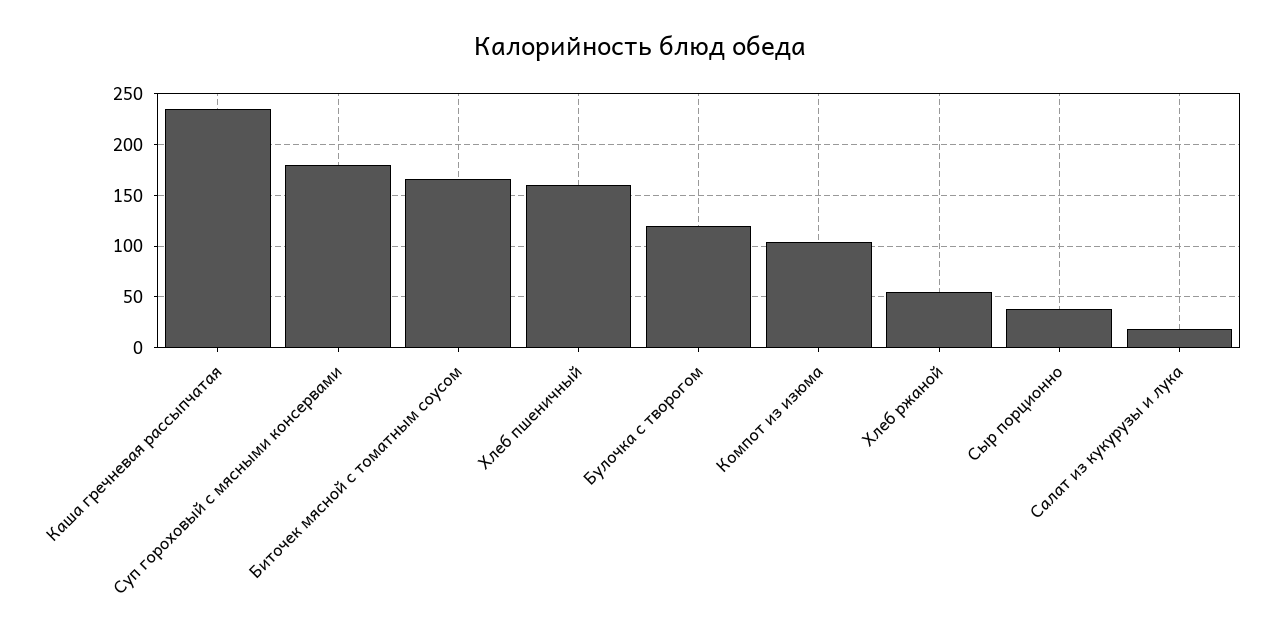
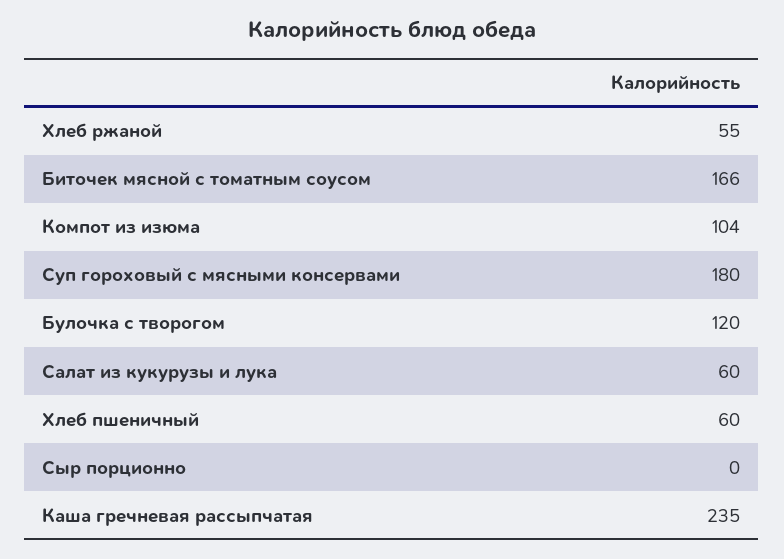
  {
    "Каша гречневая рассыпчатая": 235,
    "Суп гороховый с мясными консервами": 180,
    "Биточек мясной с томатным соусом": 166,
-   "Хлеб пшеничный": 160,
+   "Хлеб пшеничный": 60,
    "Булочка с творогом": 120,
    "Компот из изюма": 104,
    "Хлеб ржаной": 55,
-   "Сыр порционно": 40,
+   "Сыр порционно": 0,
-   "Салат из кукурузы и лука": 20
+   "Салат из кукурузы и лука": 60
  }

